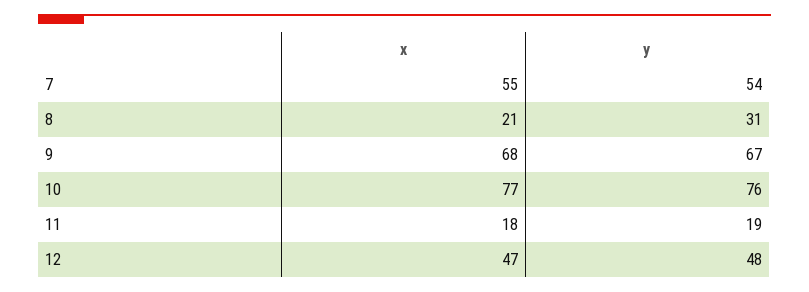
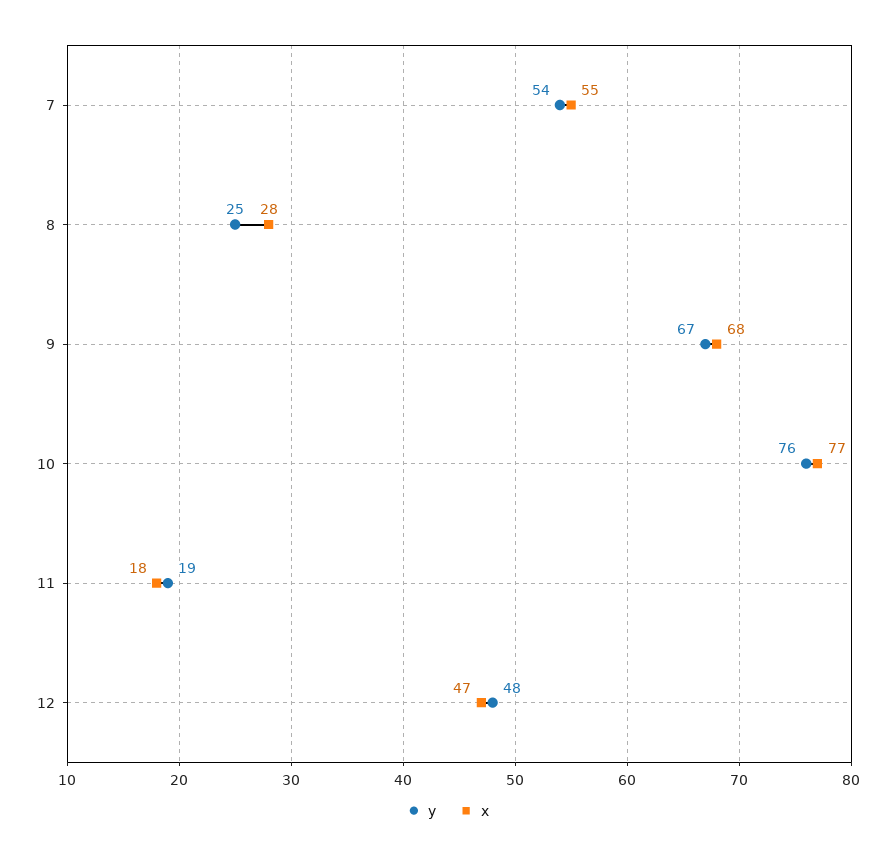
  {
    "x": {
      "7": 55,
-     "8": 21,
+     "8": 28,
      "9": 68,
      "10": 77,
      "11": 18,
      "12": 47
    },
    "y": {
      "7": 54,
-     "8": 31,
+     "8": 25,
      "9": 67,
      "10": 76,
      "11": 19,
      "12": 48
    }
  }

